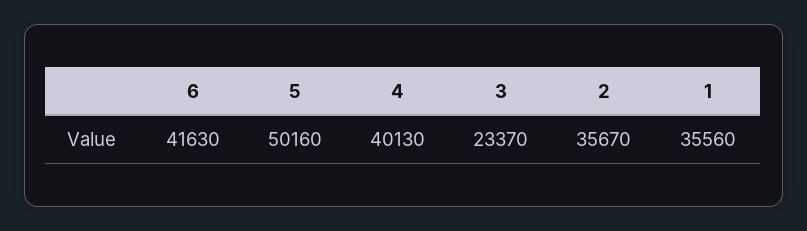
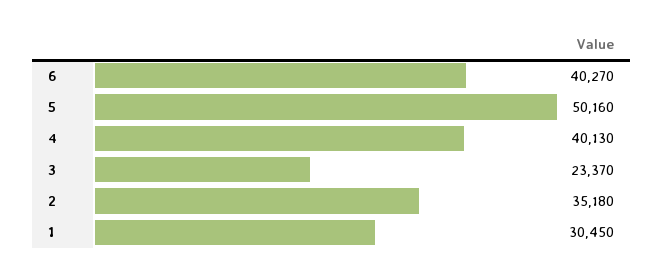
  {
-   "6": 41630,
+   "6": 40270,
    "5": 50160,
    "4": 40130,
    "3": 23370,
-   "2": 35670,
+   "2": 35180,
-   "1": 35560
+   "1": 30450
  }

